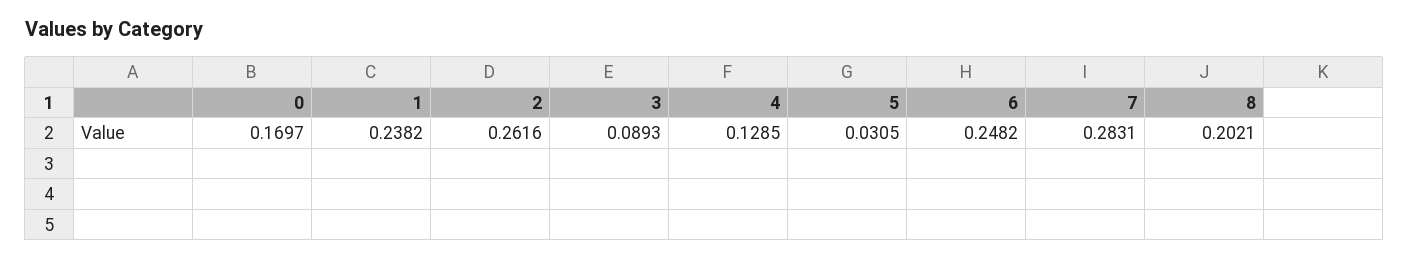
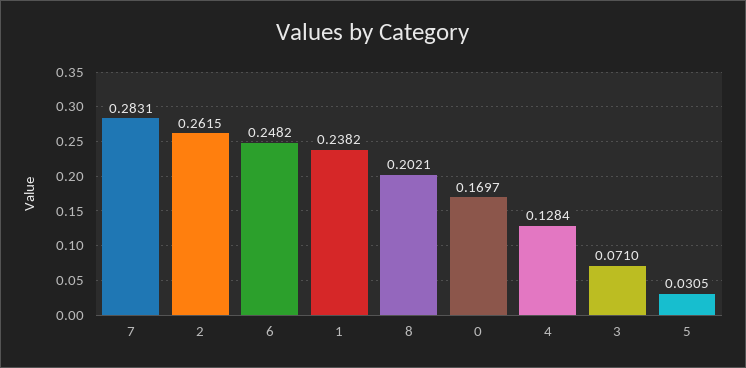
  {
    "0": 0.1697,
    "1": 0.2382,
-   "2": 0.2616,
+   "2": 0.2615,
-   "3": 0.0893,
+   "3": 0.071,
-   "4": 0.1285,
+   "4": 0.1284,
    "5": 0.0305,
    "6": 0.2482,
    "7": 0.2831,
    "8": 0.2021
  }

